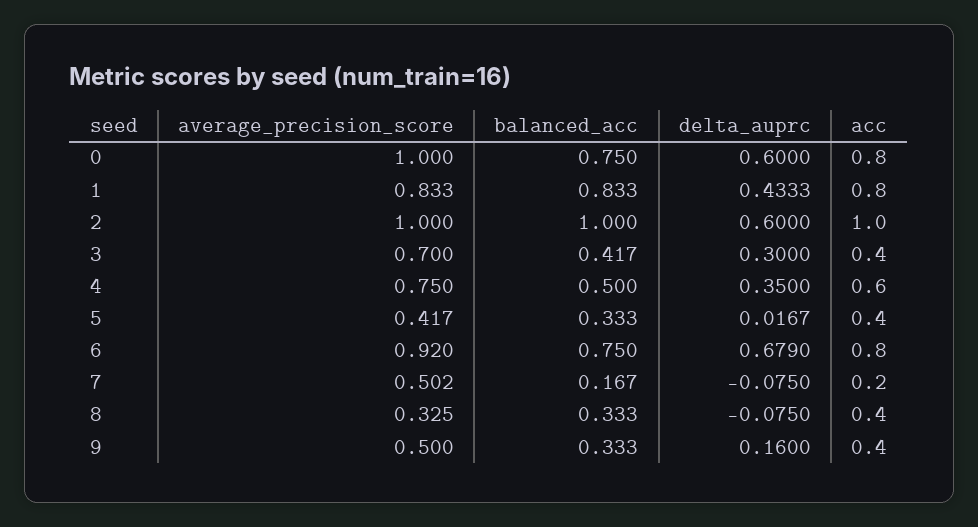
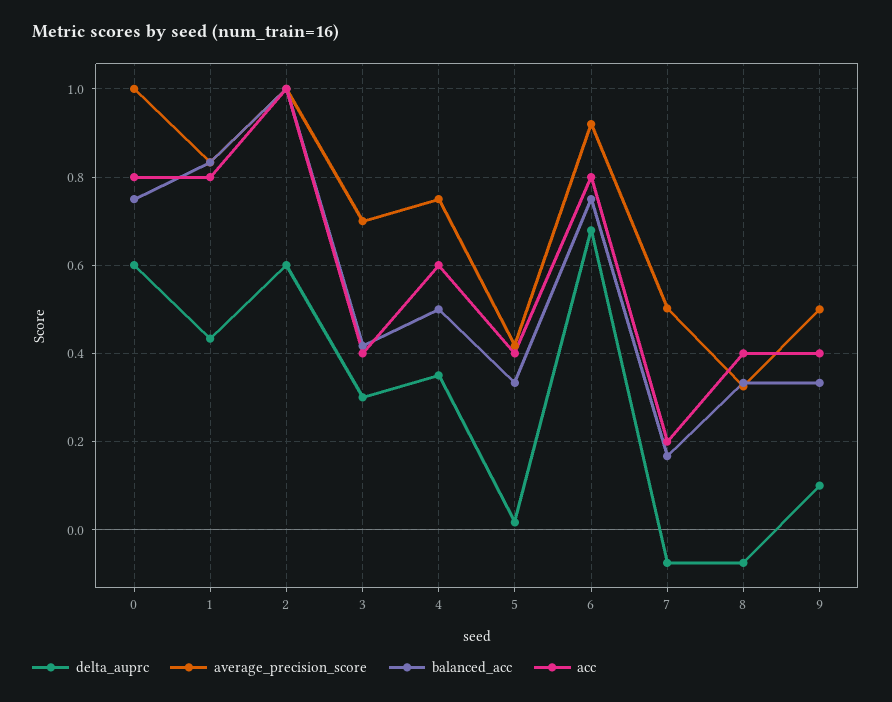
  {
    "average_precision_score": {
      "0": 1,
      "1": 0.833,
      "2": 1,
      "3": 0.7,
      "4": 0.75,
      "5": 0.417,
      "6": 0.92,
      "7": 0.502,
      "8": 0.325,
      "9": 0.5
    },
    "balanced_acc": {
      "0": 0.75,
      "1": 0.833,
      "2": 1,
      "3": 0.417,
      "4": 0.5,
      "5": 0.333,
      "6": 0.75,
      "7": 0.167,
      "8": 0.333,
      "9": 0.333
    },
    "delta_auprc": {
      "0": 0.6,
      "1": 0.4333,
      "2": 0.6,
      "3": 0.3,
      "4": 0.35,
      "5": 0.0167,
      "6": 0.679,
      "7": -0.075,
      "8": -0.075,
-     "9": 0.16
+     "9": 0.1
    },
    "acc": {
      "0": 0.8,
      "1": 0.8,
      "2": 1,
      "3": 0.4,
      "4": 0.6,
      "5": 0.4,
      "6": 0.8,
      "7": 0.2,
      "8": 0.4,
      "9": 0.4
    }
  }

